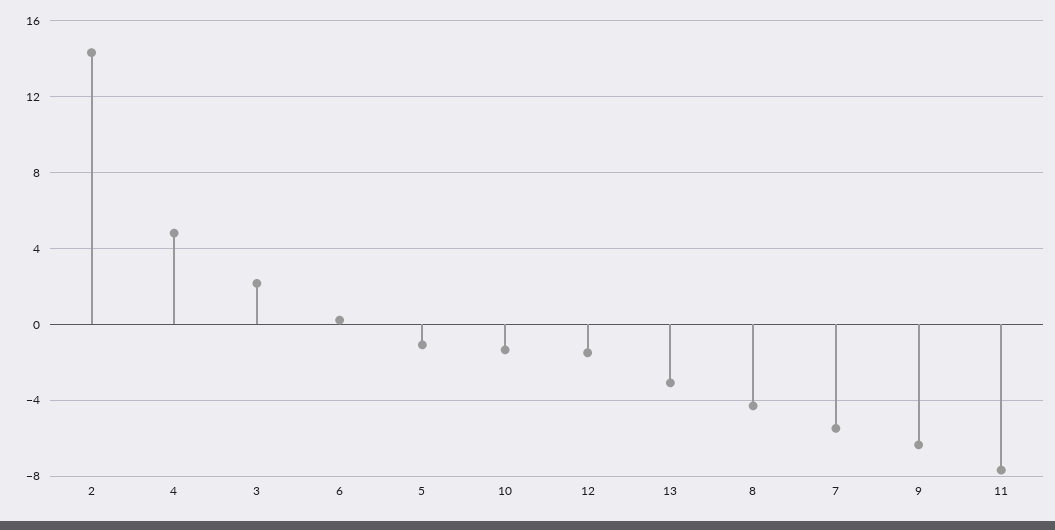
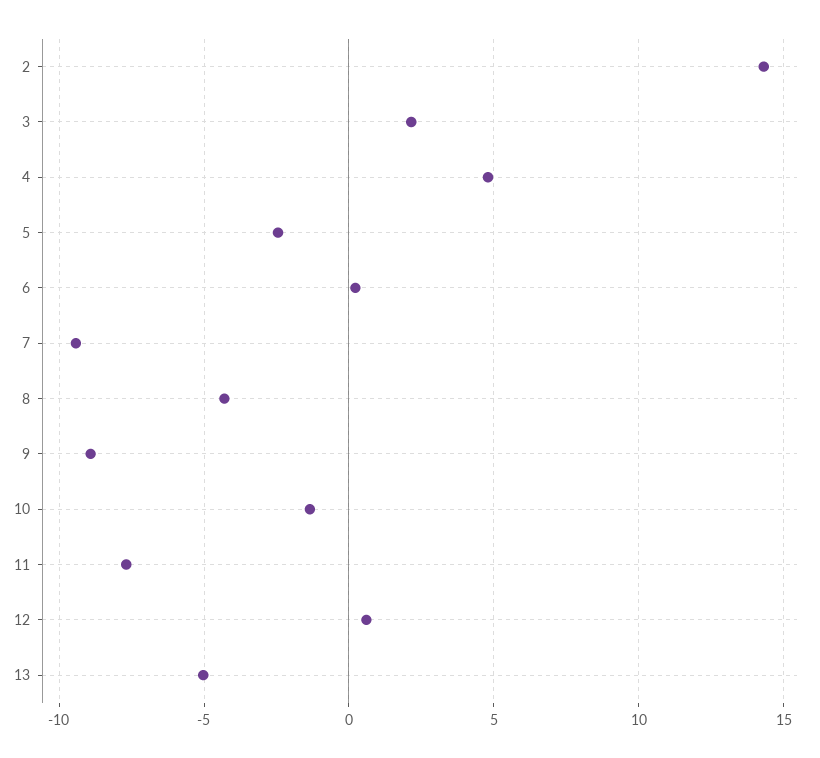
  {
    "2": 14.5,
    "4": 5,
    "3": 2,
    "6": 0,
-   "5": -1,
+   "5": -2.5,
    "10": -1.5,
-   "12": -1.5,
+   "12": 0.5,
-   "13": -3,
+   "13": -5,
    "8": -4.5,
-   "7": -5.5,
+   "7": -9.5,
-   "9": -6.5,
+   "9": -9,
    "11": -7.5
  }

